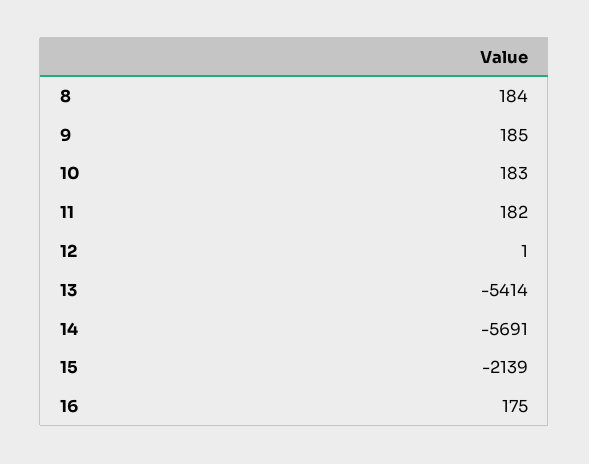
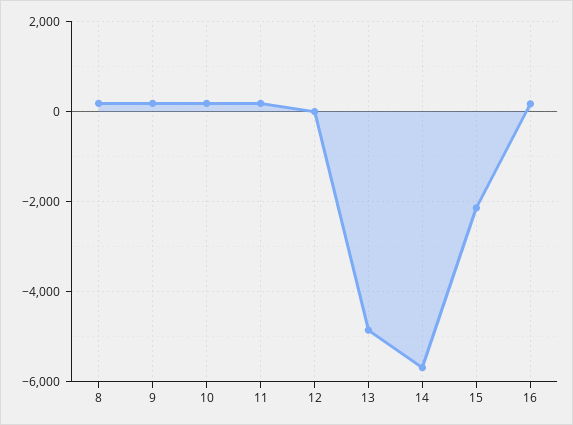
  {
    "8": 184,
    "9": 185,
    "10": 183,
    "11": 182,
    "12": 1,
-   "13": -5414,
+   "13": -4800,
    "14": -5691,
    "15": -2139,
    "16": 175
  }

